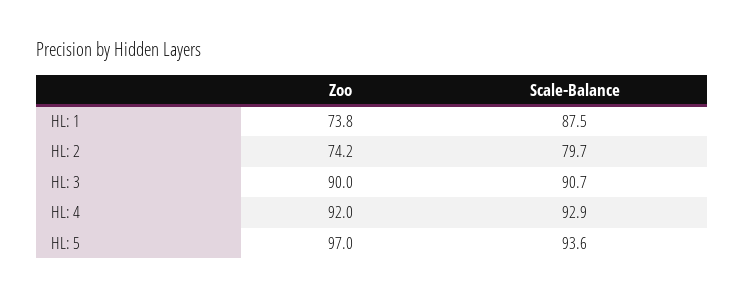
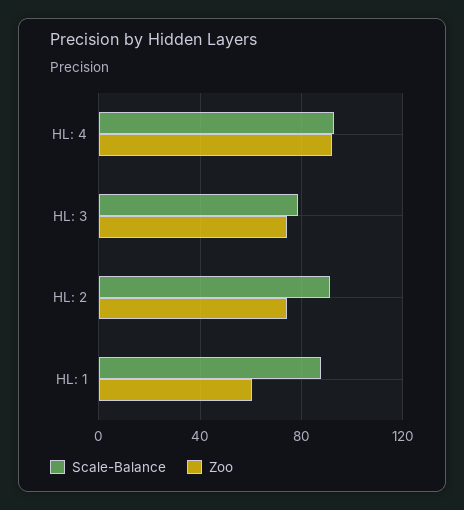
  {
    "Zoo": {
-     "HL: 1": 73.8,
+     "HL: 1": 60,
      "HL: 2": 74.2,
-     "HL: 3": 90,
+     "HL: 3": 75,
-     "HL: 4": 92,
+     "HL: 4": 92
-     "HL: 5": 97
    },
    "Scale-Balance": {
      "HL: 1": 87.5,
-     "HL: 2": 79.7,
+     "HL: 2": 90,
-     "HL: 3": 90.7,
+     "HL: 3": 80,
-     "HL: 4": 92.9,
+     "HL: 4": 92.9
-     "HL: 5": 93.6
    }
  }

